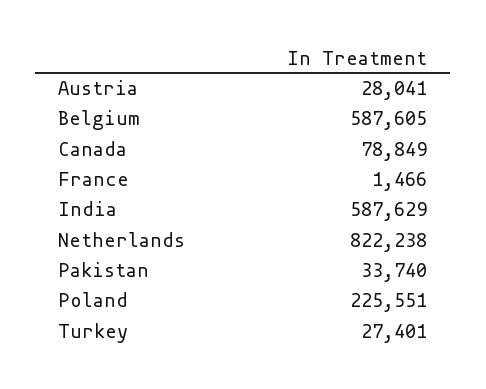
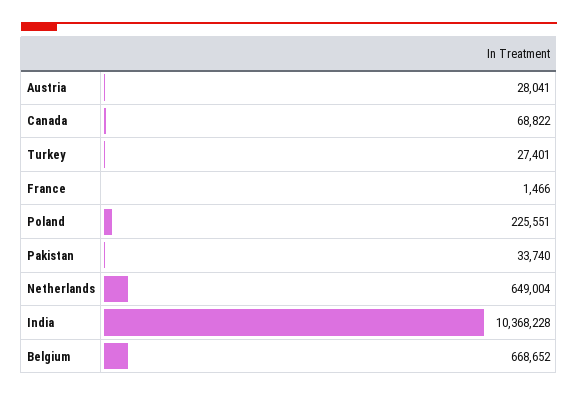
  {
    "Austria": 28041,
-   "Belgium": 587605,
+   "Belgium": 668652,
-   "Canada": 78849,
+   "Canada": 68822,
    "France": 1466,
-   "India": 587629,
+   "India": 10368228,
-   "Netherlands": 822238,
+   "Netherlands": 649004,
    "Pakistan": 33740,
    "Poland": 225551,
    "Turkey": 27401
  }

